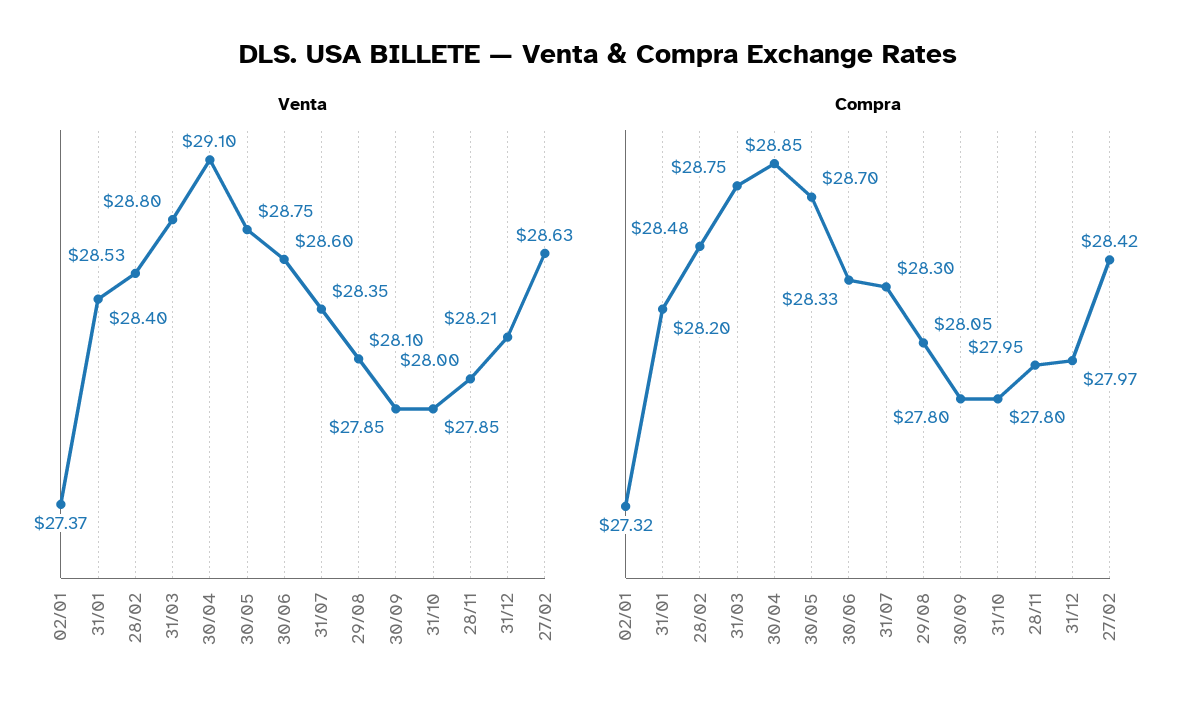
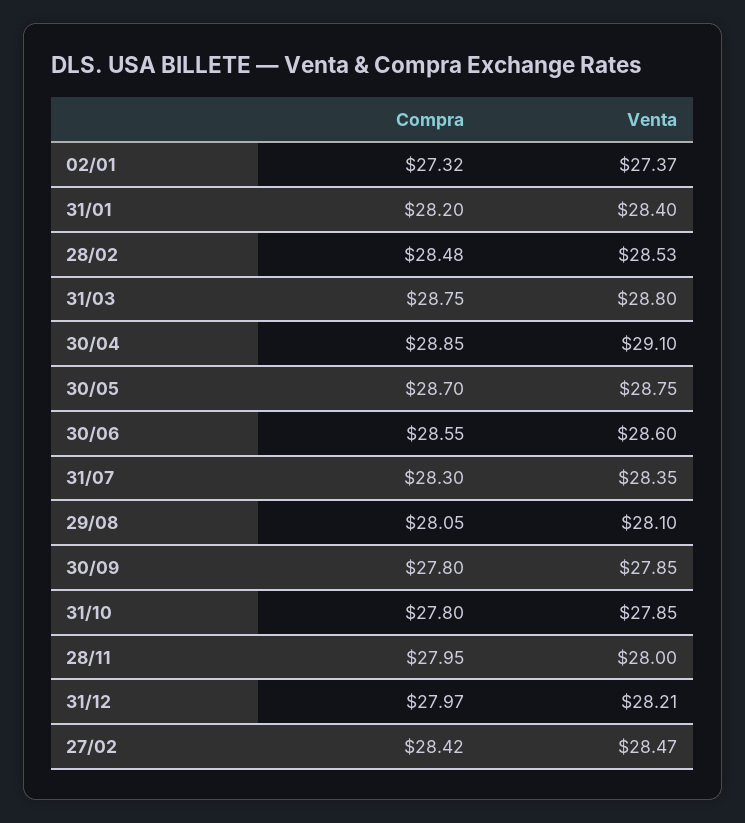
  {
    "Venta": {
      "02/01": 27.37,
      "31/01": 28.4,
      "28/02": 28.53,
      "31/03": 28.8,
      "30/04": 29.1,
      "30/05": 28.75,
      "30/06": 28.6,
      "31/07": 28.35,
      "29/08": 28.1,
      "30/09": 27.85,
      "31/10": 27.85,
      "28/11": 28,
      "31/12": 28.21,
-     "27/02": 28.63
+     "27/02": 28.47
    },
    "Compra": {
      "02/01": 27.32,
      "31/01": 28.2,
      "28/02": 28.48,
      "31/03": 28.75,
      "30/04": 28.85,
      "30/05": 28.7,
-     "30/06": 28.33,
+     "30/06": 28.55,
      "31/07": 28.3,
      "29/08": 28.05,
      "30/09": 27.8,
      "31/10": 27.8,
      "28/11": 27.95,
      "31/12": 27.97,
      "27/02": 28.42
    }
  }

